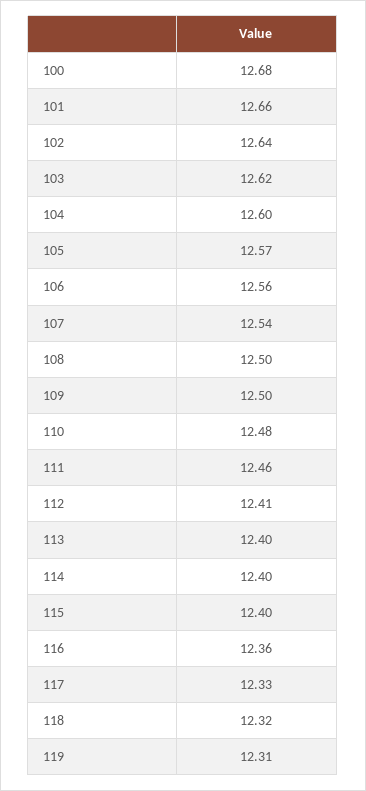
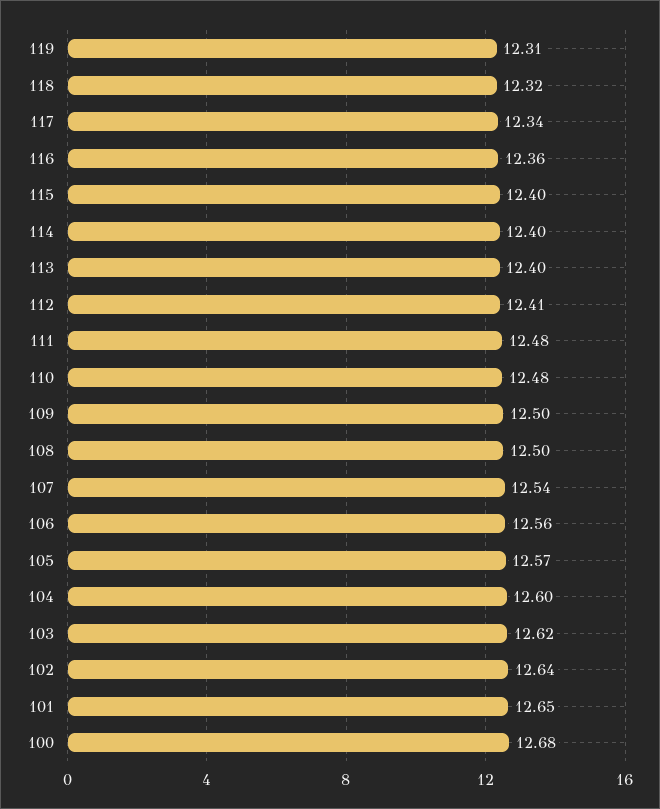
  {
    "100": 12.68,
-   "101": 12.66,
+   "101": 12.65,
    "102": 12.64,
    "103": 12.62,
    "104": 12.6,
    "105": 12.57,
    "106": 12.56,
    "107": 12.54,
    "108": 12.5,
    "109": 12.5,
    "110": 12.48,
-   "111": 12.46,
+   "111": 12.48,
    "112": 12.41,
    "113": 12.4,
    "114": 12.4,
    "115": 12.4,
    "116": 12.36,
-   "117": 12.33,
+   "117": 12.34,
    "118": 12.32,
    "119": 12.31
  }

